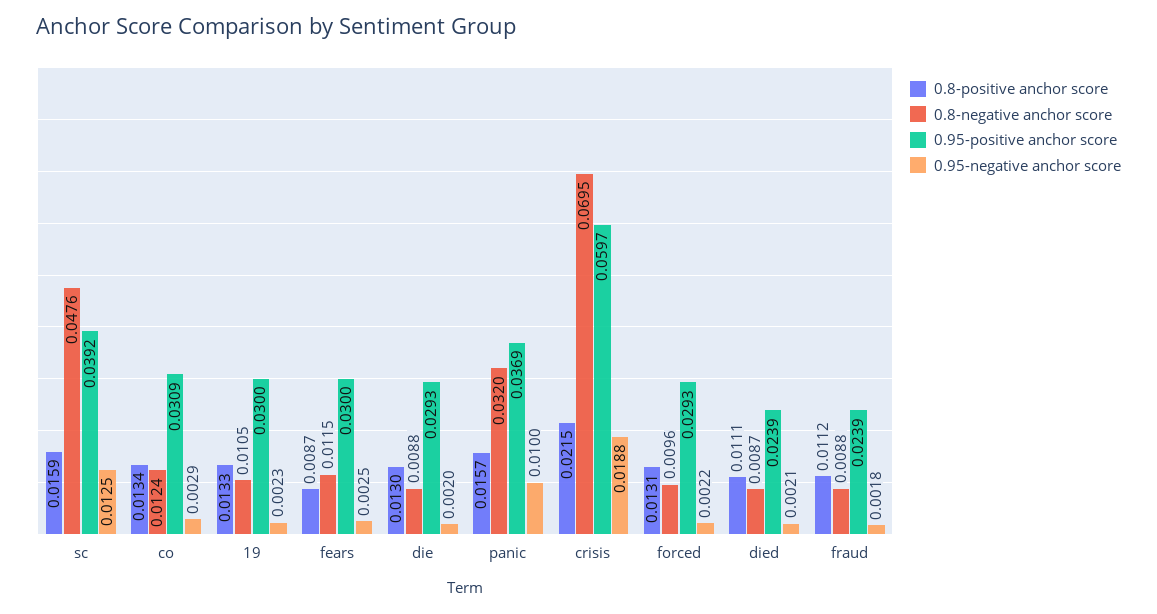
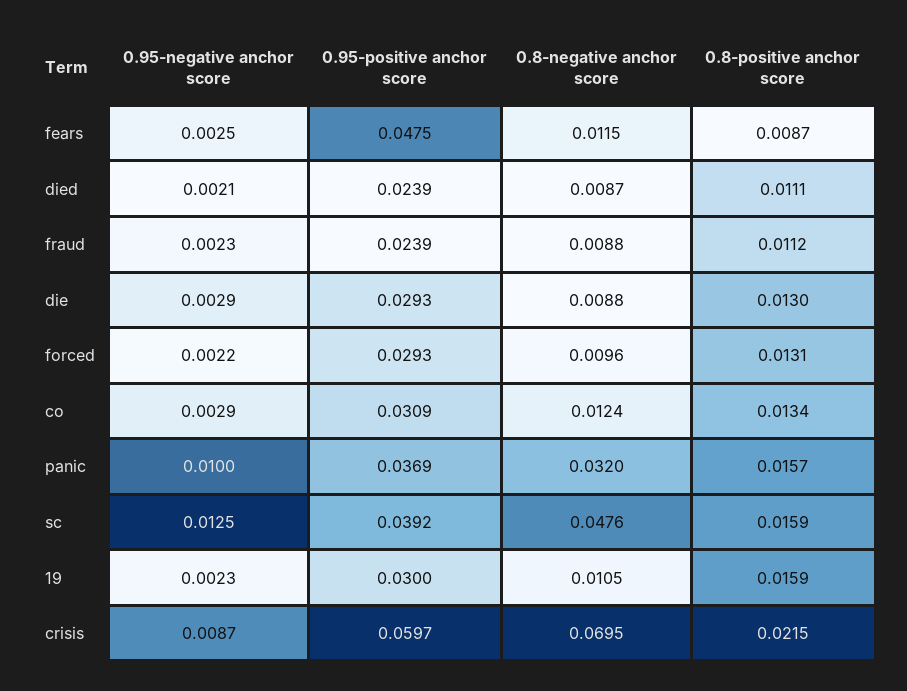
  {
    "0.8-positive anchor score": {
      "sc": 0.0159,
      "co": 0.0134,
-     "19": 0.0133,
+     "19": 0.0159,
      "fears": 0.0087,
      "die": 0.013,
      "panic": 0.0157,
      "crisis": 0.0215,
      "forced": 0.0131,
      "died": 0.0111,
      "fraud": 0.0112
    },
    "0.8-negative anchor score": {
      "sc": 0.0476,
      "co": 0.0124,
      "19": 0.0105,
      "fears": 0.0115,
      "die": 0.0088,
      "panic": 0.032,
      "crisis": 0.0695,
      "forced": 0.0096,
      "died": 0.0087,
      "fraud": 0.0088
    },
    "0.95-positive anchor score": {
      "sc": 0.0392,
      "co": 0.0309,
      "19": 0.03,
-     "fears": 0.03,
+     "fears": 0.0475,
      "die": 0.0293,
      "panic": 0.0369,
      "crisis": 0.0597,
      "forced": 0.0293,
      "died": 0.0239,
      "fraud": 0.0239
    },
    "0.95-negative anchor score": {
      "sc": 0.0125,
      "co": 0.0029,
      "19": 0.0023,
      "fears": 0.0025,
-     "die": 0.002,
+     "die": 0.0029,
      "panic": 0.01,
-     "crisis": 0.0188,
+     "crisis": 0.0087,
      "forced": 0.0022,
      "died": 0.0021,
-     "fraud": 0.0018
+     "fraud": 0.0023
    }
  }

